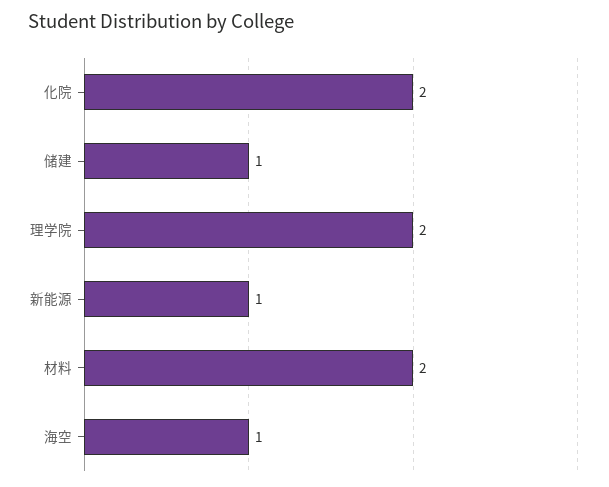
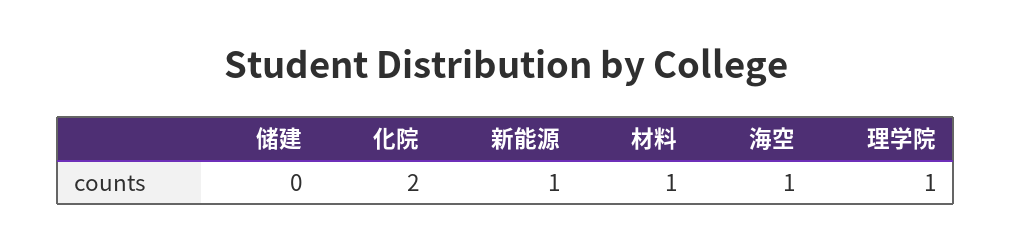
  {
    "化院": 2,
-   "储建": 1,
+   "储建": 0,
-   "理学院": 2,
+   "理学院": 1,
    "新能源": 1,
-   "材料": 2,
+   "材料": 1,
    "海空": 1
  }

